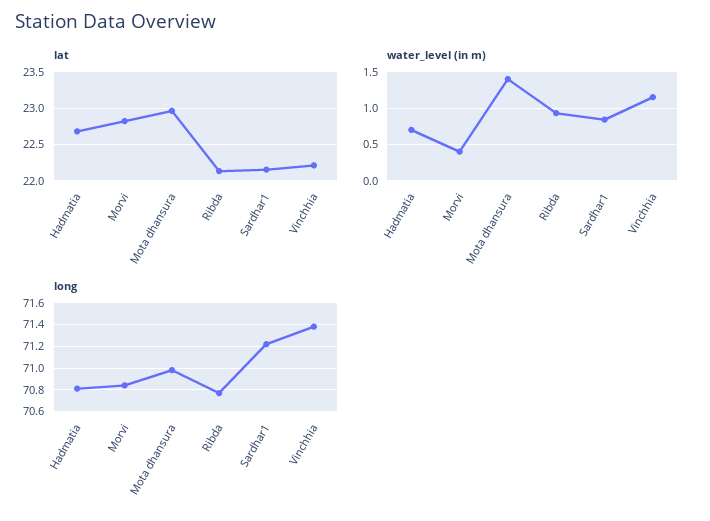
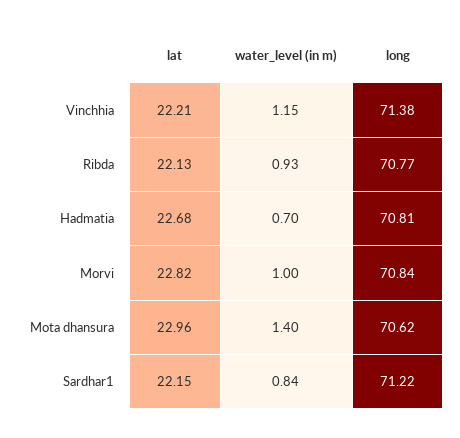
  {
    "lat": {
      "Hadmatia": 22.68,
      "Morvi": 22.82,
      "Mota dhansura": 22.96,
      "Ribda": 22.13,
      "Sardhar1": 22.15,
      "Vinchhia": 22.21
    },
    "water_level (in m)": {
      "Hadmatia": 0.7,
-     "Morvi": 0.4,
+     "Morvi": 1,
      "Mota dhansura": 1.4,
      "Ribda": 0.93,
      "Sardhar1": 0.84,
      "Vinchhia": 1.15
    },
    "long": {
      "Hadmatia": 70.81,
      "Morvi": 70.84,
-     "Mota dhansura": 71,
+     "Mota dhansura": 70.62,
      "Ribda": 70.77,
      "Sardhar1": 71.22,
      "Vinchhia": 71.38
    }
  }

